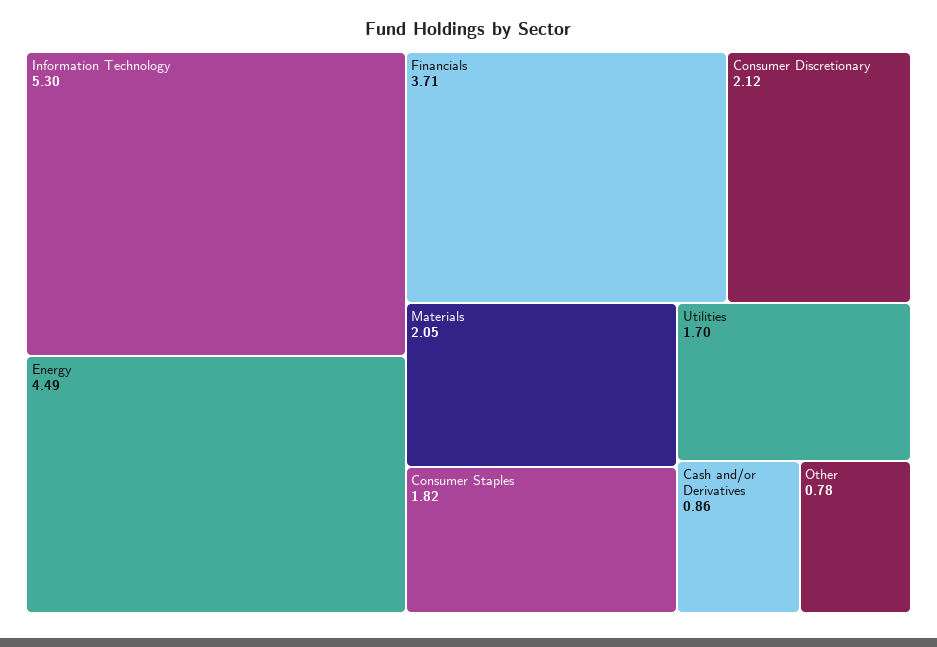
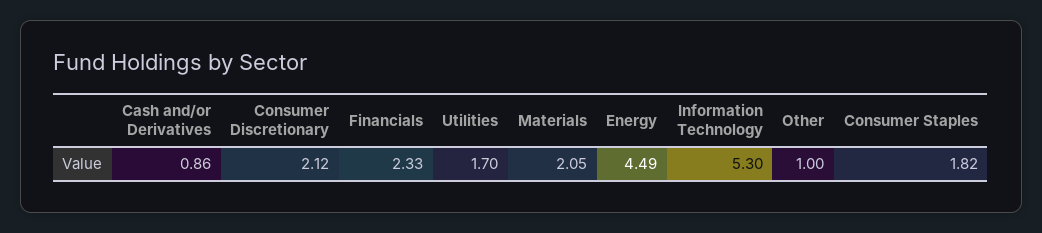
  {
    "Information Technology": 5.3,
    "Energy": 4.49,
-   "Financials": 3.71,
+   "Financials": 2.33,
    "Consumer Discretionary": 2.12,
    "Materials": 2.05,
    "Consumer Staples": 1.82,
    "Utilities": 1.7,
    "Cash and/or Derivatives": 0.86,
-   "Other": 0.78
+   "Other": 1
  }

